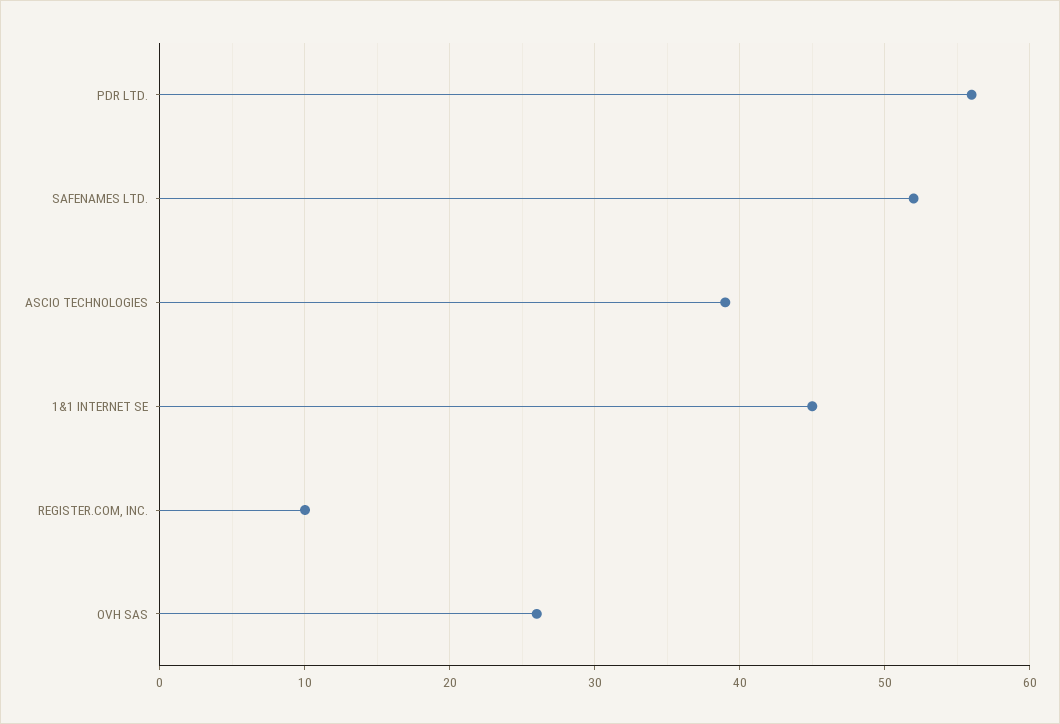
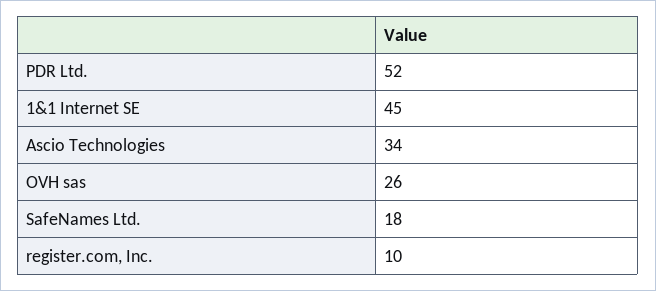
  {
-   "PDR LTD.": 56,
+   "PDR LTD.": 52,
-   "SAFENAMES LTD.": 52,
+   "SAFENAMES LTD.": 18,
-   "ASCIO TECHNOLOGIES": 39,
+   "ASCIO TECHNOLOGIES": 34,
    "1&1 INTERNET SE": 45,
    "REGISTER.COM, INC.": 10,
    "OVH SAS": 26
  }

